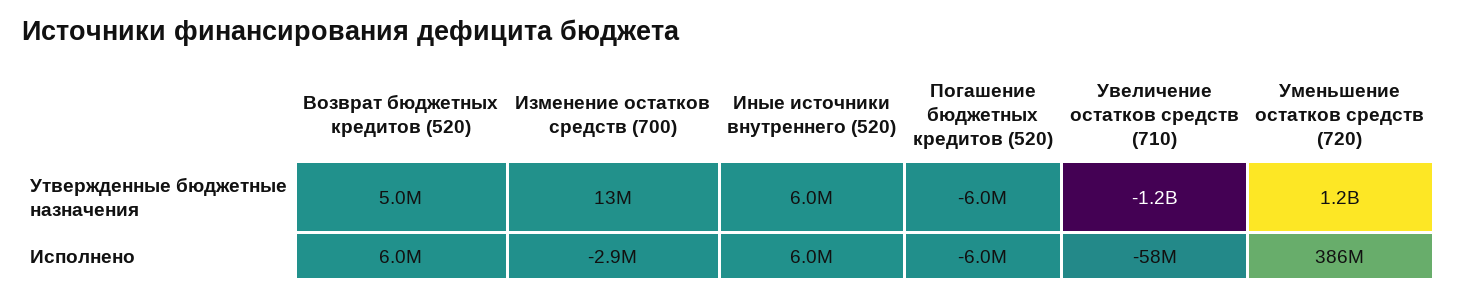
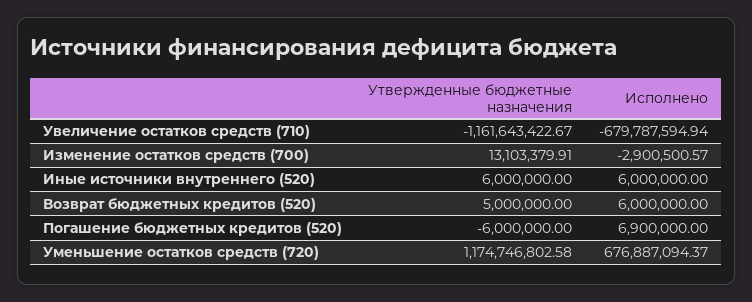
  {
    "Возврат бюджетных кредитов (520)": {
      "Утвержденные бюджетные назначения": 5000000,
      "Исполнено": 6000000
    },
    "Изменение остатков средств (700)": {
      "Утвержденные бюджетные назначения": 13103379.91,
      "Исполнено": -2900500.57
    },
    "Иные источники внутреннего (520)": {
      "Утвержденные бюджетные назначения": 6000000,
      "Исполнено": 6000000
    },
    "Погашение бюджетных кредитов (520)": {
      "Утвержденные бюджетные назначения": -6000000,
-     "Исполнено": -6000000
+     "Исполнено": 6900000
    },
    "Увеличение остатков средств (710)": {
      "Утвержденные бюджетные назначения": -1161643422.67,
-     "Исполнено": -58000000
+     "Исполнено": -679787594.94
    },
    "Уменьшение остатков средств (720)": {
      "Утвержденные бюджетные назначения": 1174746802.58,
-     "Исполнено": 386000000
+     "Исполнено": 676887094.37
    }
  }

